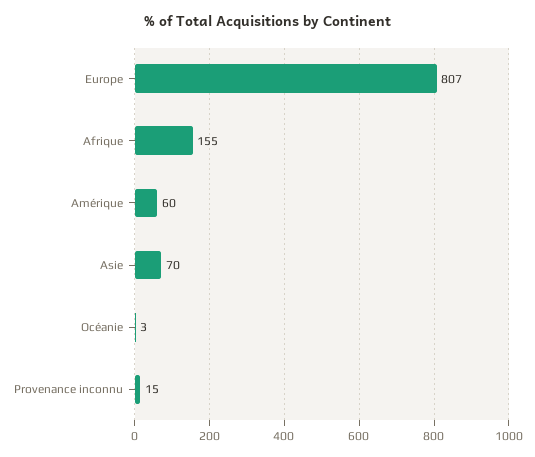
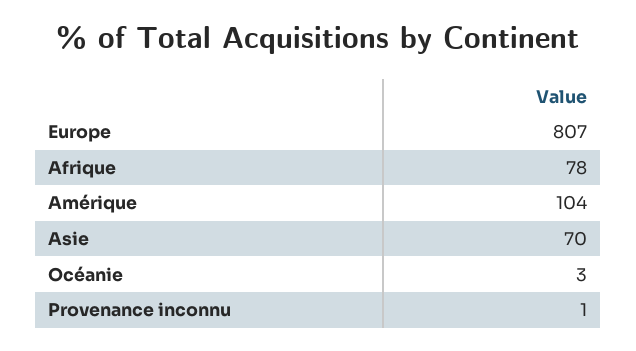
  {
    "Europe": 807,
-   "Afrique": 155,
+   "Afrique": 78,
-   "Amérique": 60,
+   "Amérique": 104,
    "Asie": 70,
    "Océanie": 3,
-   "Provenance inconnu": 15
+   "Provenance inconnu": 1
  }

